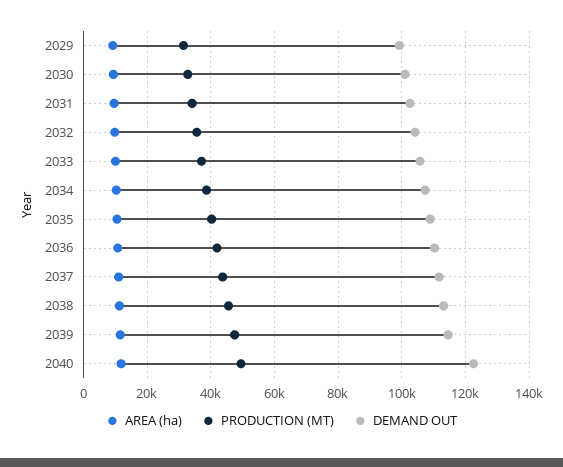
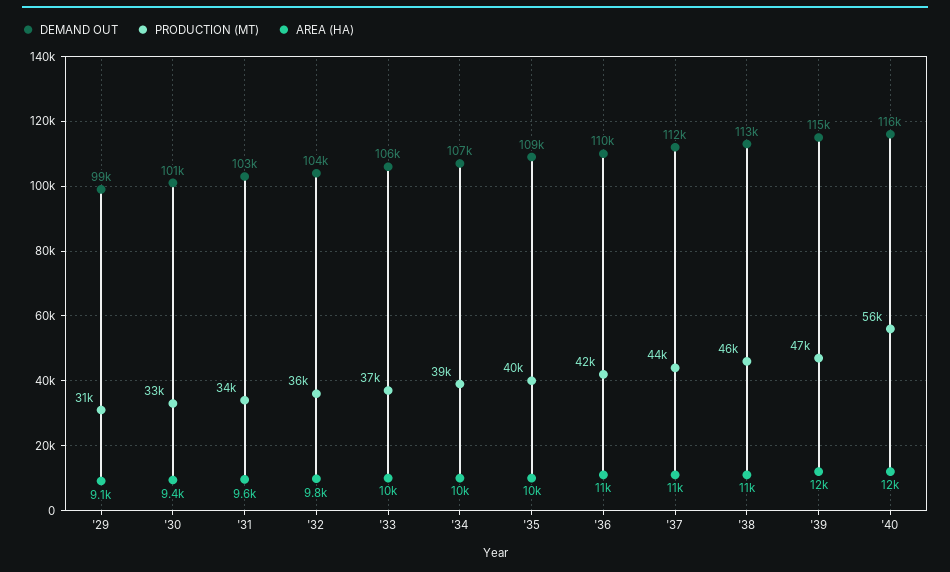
  {
    "AREA (ha)": {
      "2029": 9100,
      "2030": 9400,
      "2031": 9600,
      "2032": 9800,
      "2033": 10000,
      "2034": 10000,
      "2035": 10000,
      "2036": 11000,
      "2037": 11000,
      "2038": 11000,
      "2039": 12000,
      "2040": 12000
    },
    "PRODUCTION (MT)": {
      "2029": 31000,
      "2030": 33000,
      "2031": 34000,
      "2032": 36000,
      "2033": 37000,
      "2034": 39000,
      "2035": 40000,
      "2036": 42000,
      "2037": 44000,
      "2038": 46000,
      "2039": 47000,
-     "2040": 50000
+     "2040": 56000
    },
    "DEMAND OUT": {
      "2029": 99000,
      "2030": 101000,
      "2031": 103000,
      "2032": 104000,
      "2033": 106000,
      "2034": 107000,
      "2035": 109000,
      "2036": 110000,
      "2037": 112000,
      "2038": 113000,
      "2039": 115000,
-     "2040": 122000
+     "2040": 116000
    }
  }

